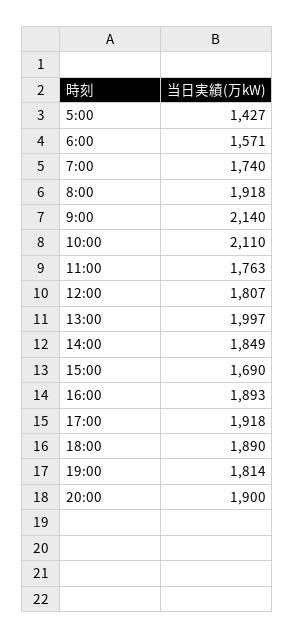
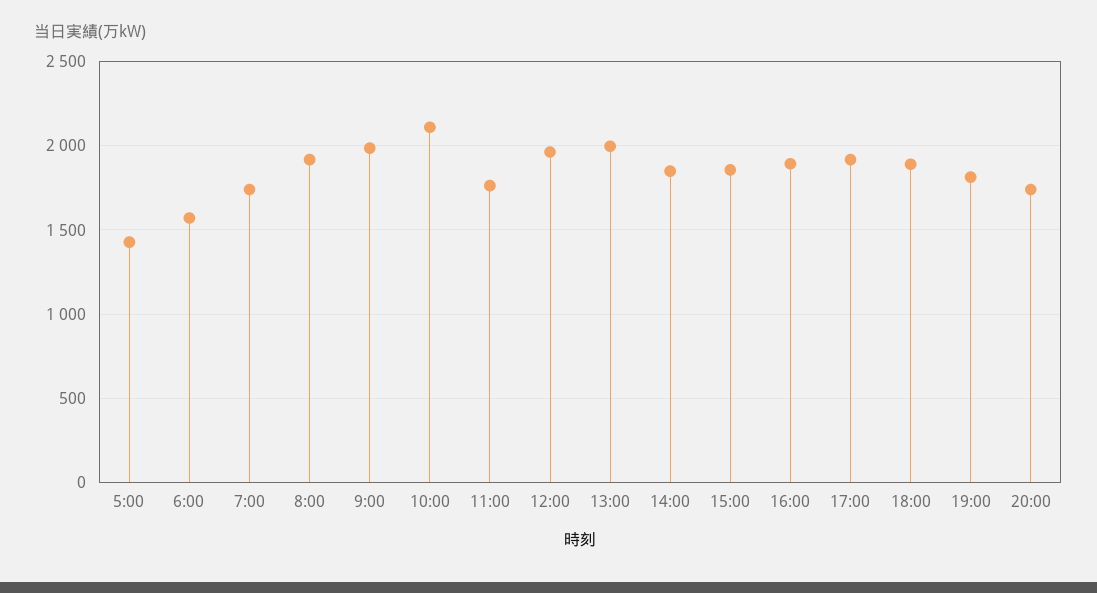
  {
    "5:00": 1427,
    "6:00": 1571,
    "7:00": 1740,
    "8:00": 1918,
-   "9:00": 2140,
+   "9:00": 2000,
    "10:00": 2110,
    "11:00": 1763,
-   "12:00": 1807,
+   "12:00": 1950,
    "13:00": 1997,
    "14:00": 1849,
-   "15:00": 1690,
+   "15:00": 1850,
    "16:00": 1893,
    "17:00": 1918,
    "18:00": 1890,
    "19:00": 1814,
-   "20:00": 1900
+   "20:00": 1750
  }

